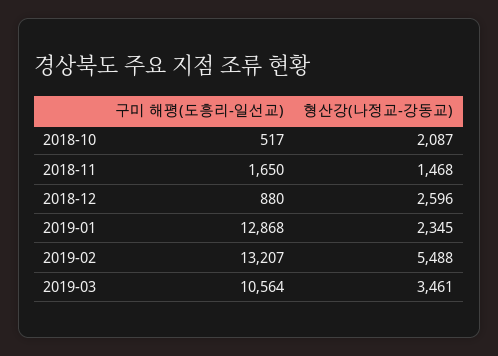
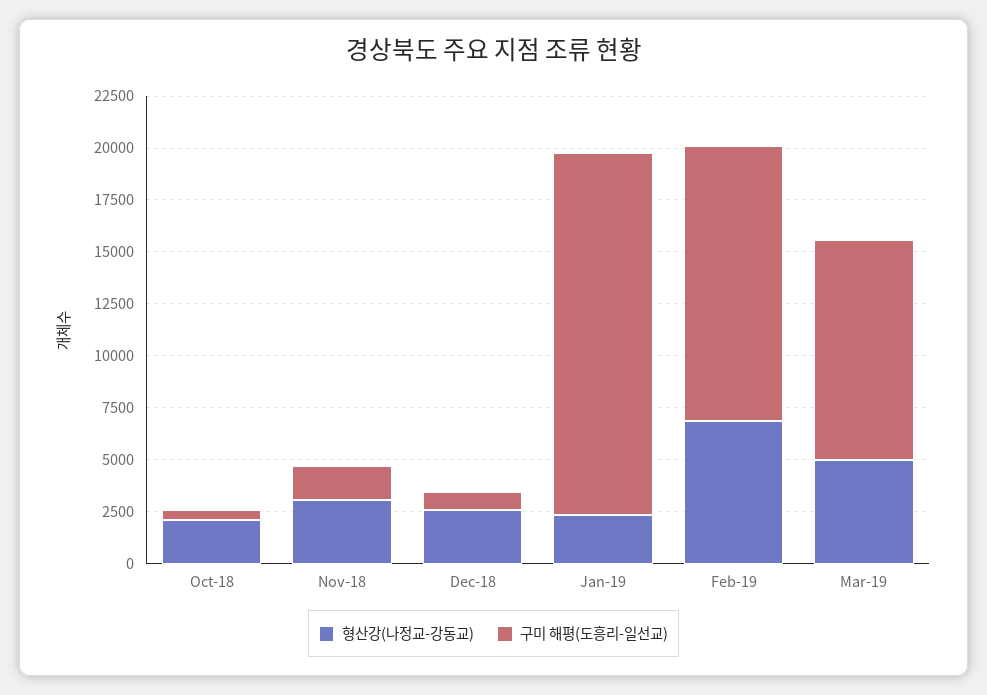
  {
    "구미 해평(도흥리-일선교)": {
      "2018-10": 517,
      "2018-11": 1650,
      "2018-12": 880,
-     "2019-01": 12868,
+     "2019-01": 17500,
      "2019-02": 13207,
      "2019-03": 10564
    },
    "형산강(나정교-강동교)": {
      "2018-10": 2087,
-     "2018-11": 1468,
+     "2018-11": 3000,
      "2018-12": 2596,
      "2019-01": 2345,
-     "2019-02": 5488,
+     "2019-02": 7000,
-     "2019-03": 3461
+     "2019-03": 5000
    }
  }

